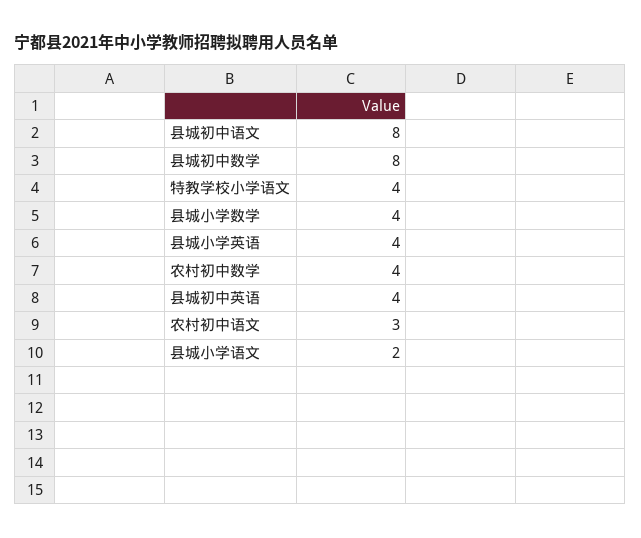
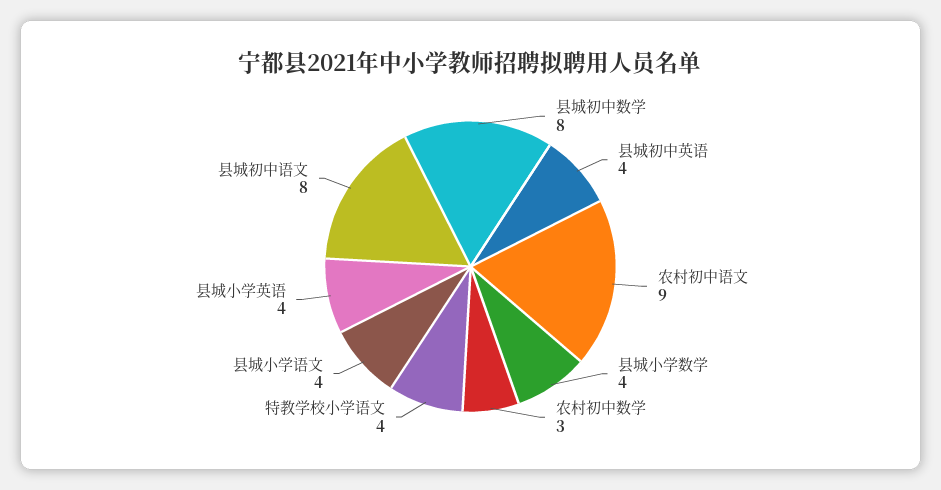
  {
    "县城初中语文": 8,
    "县城初中数学": 8,
    "特教学校小学语文": 4,
    "县城小学数学": 4,
    "县城小学英语": 4,
-   "农村初中数学": 4,
+   "农村初中数学": 3,
    "县城初中英语": 4,
-   "农村初中语文": 3,
+   "农村初中语文": 9,
-   "县城小学语文": 2
+   "县城小学语文": 4
  }

